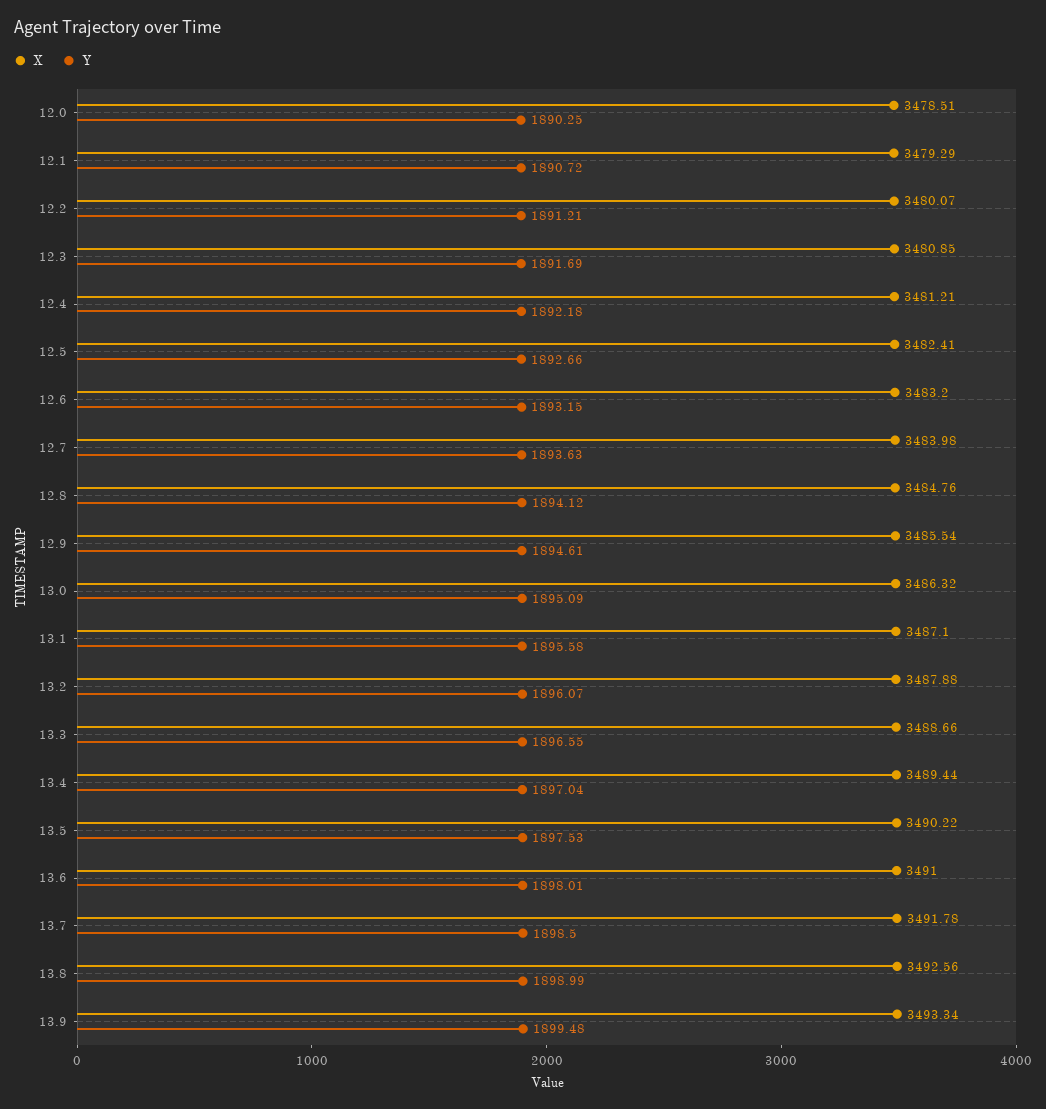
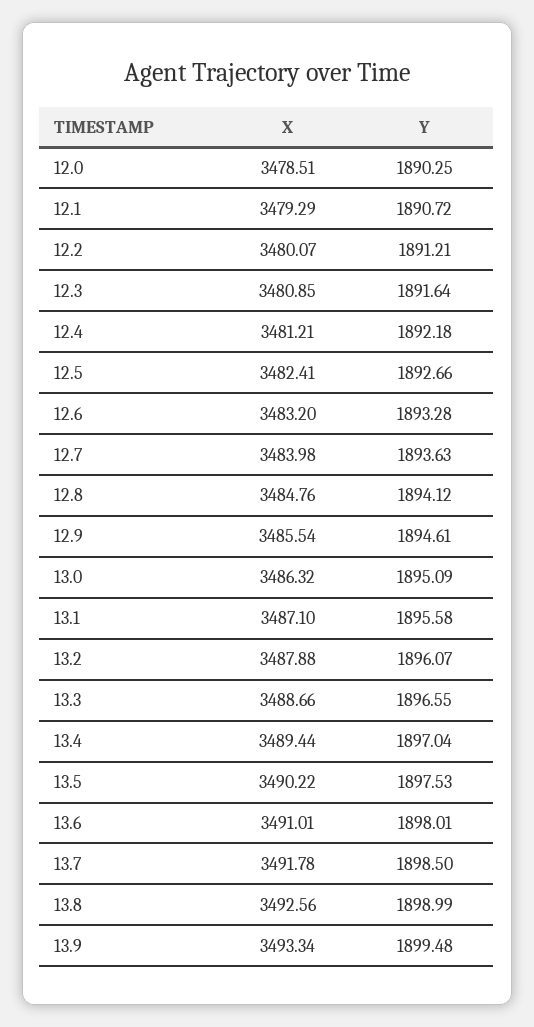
  {
    "X": {
      "12.0": 3478.51,
      "12.1": 3479.29,
      "12.2": 3480.07,
      "12.3": 3480.85,
      "12.4": 3481.21,
      "12.5": 3482.41,
      "12.6": 3483.2,
      "12.7": 3483.98,
      "12.8": 3484.76,
      "12.9": 3485.54,
      "13.0": 3486.32,
      "13.1": 3487.1,
      "13.2": 3487.88,
      "13.3": 3488.66,
      "13.4": 3489.44,
      "13.5": 3490.22,
-     "13.6": 3491,
+     "13.6": 3491.01,
      "13.7": 3491.78,
      "13.8": 3492.56,
      "13.9": 3493.34
    },
    "Y": {
      "12.0": 1890.25,
      "12.1": 1890.72,
      "12.2": 1891.21,
-     "12.3": 1891.69,
+     "12.3": 1891.64,
      "12.4": 1892.18,
      "12.5": 1892.66,
-     "12.6": 1893.15,
+     "12.6": 1893.28,
      "12.7": 1893.63,
      "12.8": 1894.12,
      "12.9": 1894.61,
      "13.0": 1895.09,
      "13.1": 1895.58,
      "13.2": 1896.07,
      "13.3": 1896.55,
      "13.4": 1897.04,
      "13.5": 1897.53,
      "13.6": 1898.01,
      "13.7": 1898.5,
      "13.8": 1898.99,
      "13.9": 1899.48
    }
  }

